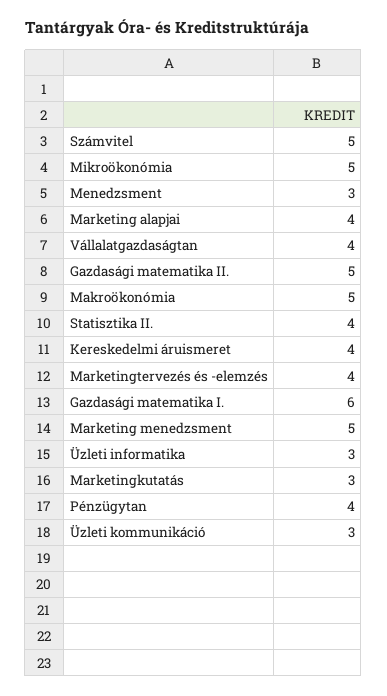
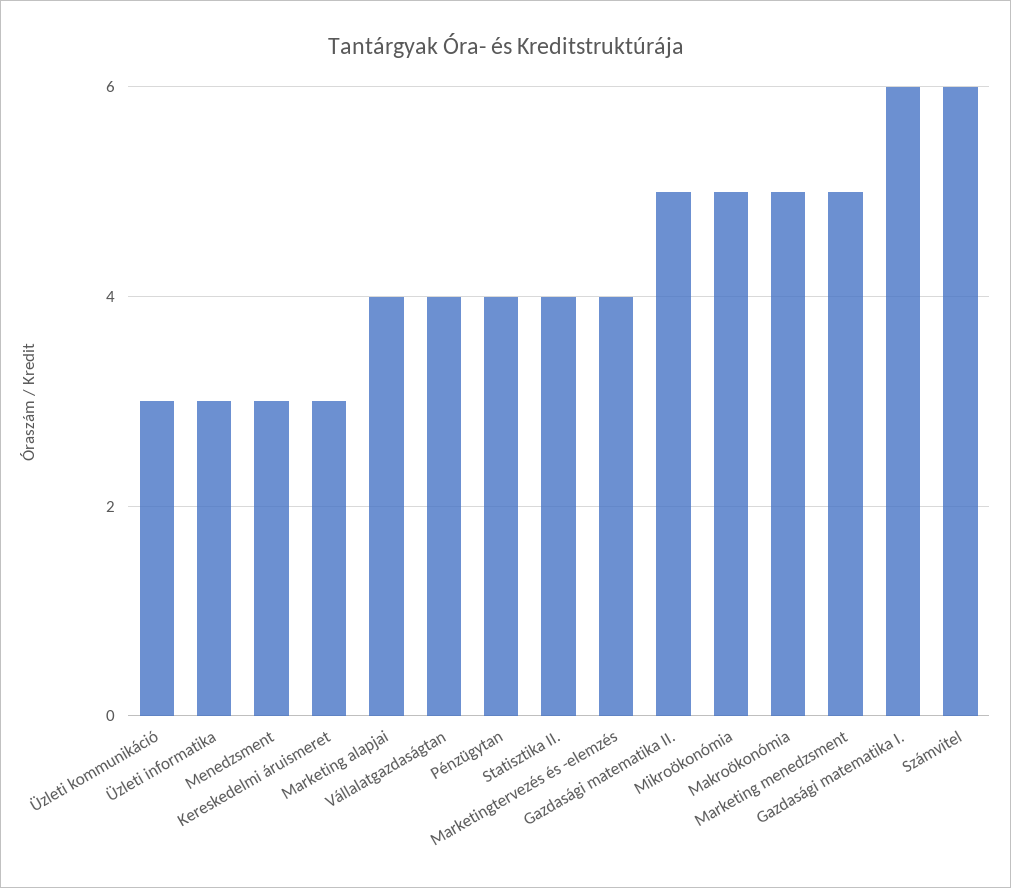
  {
-   "Számvitel": 5,
+   "Számvitel": 6,
    "Mikroökonómia": 5,
    "Menedzsment": 3,
    "Marketing alapjai": 4,
    "Vállalatgazdaságtan": 4,
    "Gazdasági matematika II.": 5,
    "Makroökonómia": 5,
    "Statisztika II.": 4,
-   "Kereskedelmi áruismeret": 4,
+   "Kereskedelmi áruismeret": 3,
    "Marketingtervezés és -elemzés": 4,
    "Gazdasági matematika I.": 6,
    "Marketing menedzsment": 5,
    "Üzleti informatika": 3,
-   "Marketingkutatás": 3,
    "Pénzügytan": 4,
    "Üzleti kommunikáció": 3
  }

